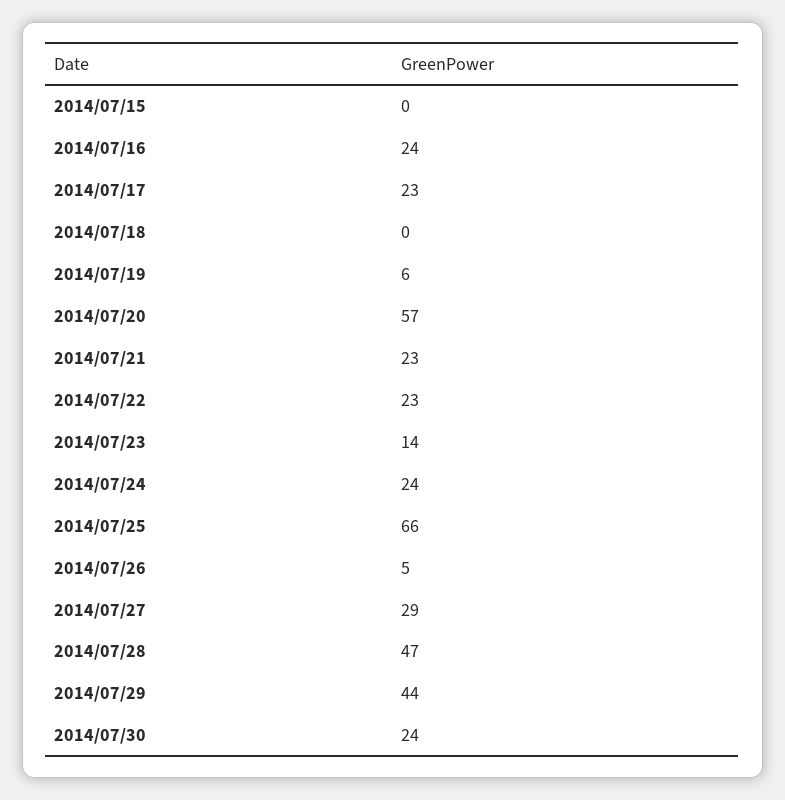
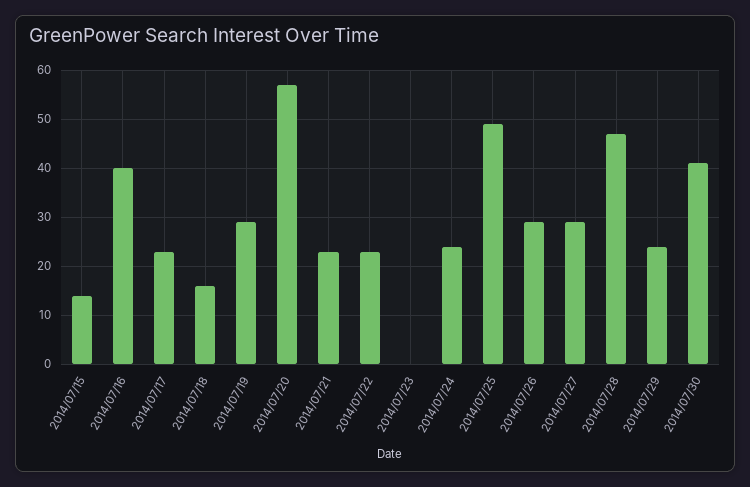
  {
-   "2014/07/15": 0,
+   "2014/07/15": 15,
-   "2014/07/16": 24,
+   "2014/07/16": 40,
    "2014/07/17": 23,
-   "2014/07/18": 0,
+   "2014/07/18": 15,
-   "2014/07/19": 6,
+   "2014/07/19": 30,
    "2014/07/20": 57,
    "2014/07/21": 23,
    "2014/07/22": 23,
-   "2014/07/23": 14,
+   "2014/07/23": 0,
    "2014/07/24": 24,
-   "2014/07/25": 66,
+   "2014/07/25": 50,
-   "2014/07/26": 5,
+   "2014/07/26": 30,
    "2014/07/27": 29,
    "2014/07/28": 47,
-   "2014/07/29": 44,
+   "2014/07/29": 25,
-   "2014/07/30": 24
+   "2014/07/30": 40
  }

